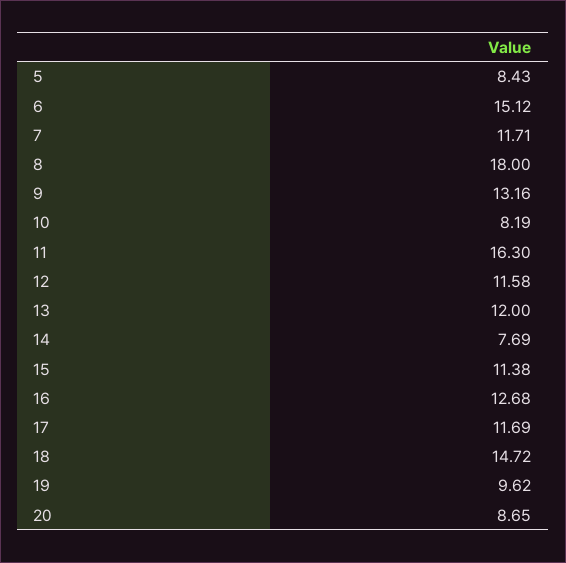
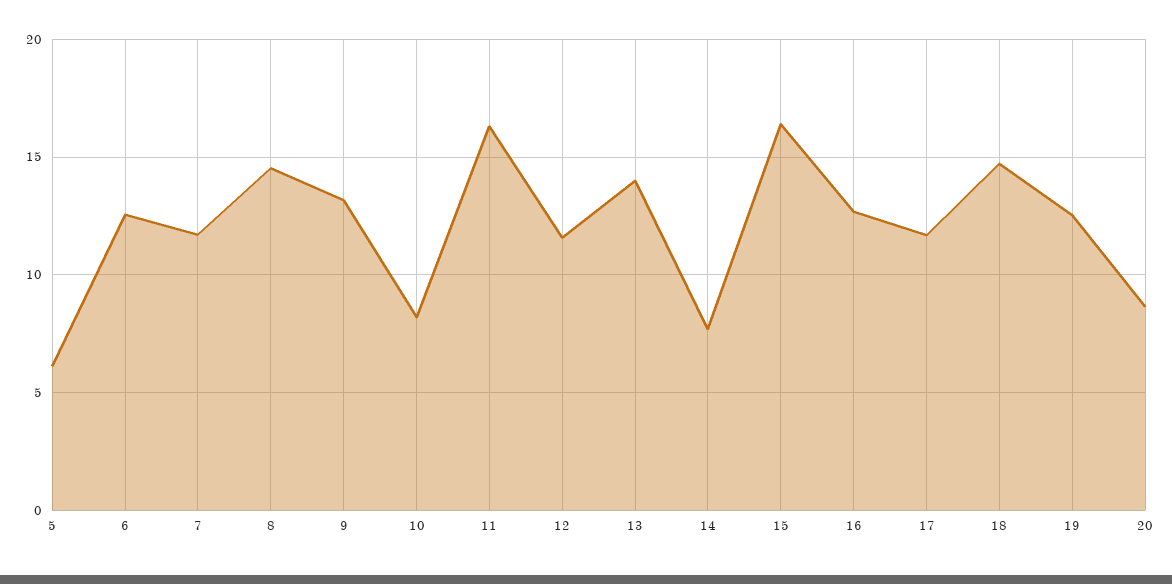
  {
-   "5": 8.43,
+   "5": 6,
-   "6": 15.12,
+   "6": 12.5,
    "7": 11.71,
-   "8": 18,
+   "8": 14.5,
    "9": 13.16,
    "10": 8.19,
    "11": 16.3,
    "12": 11.58,
-   "13": 12,
+   "13": 14,
    "14": 7.69,
-   "15": 11.38,
+   "15": 16.5,
    "16": 12.68,
    "17": 11.69,
    "18": 14.72,
-   "19": 9.62,
+   "19": 12.5,
    "20": 8.65
  }

